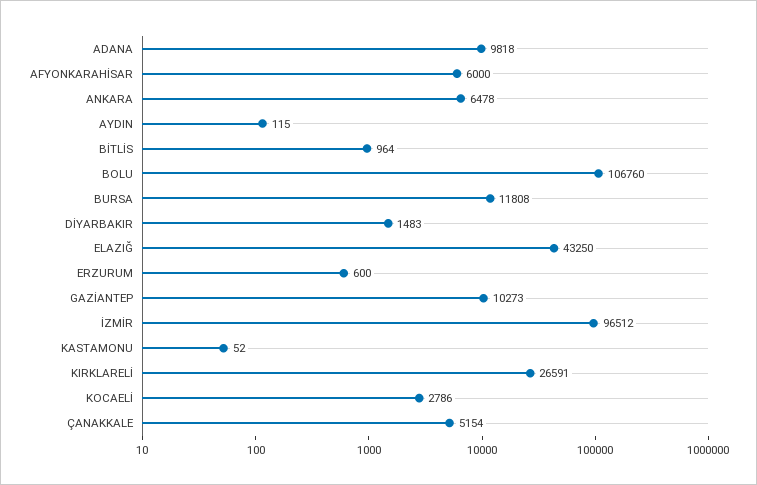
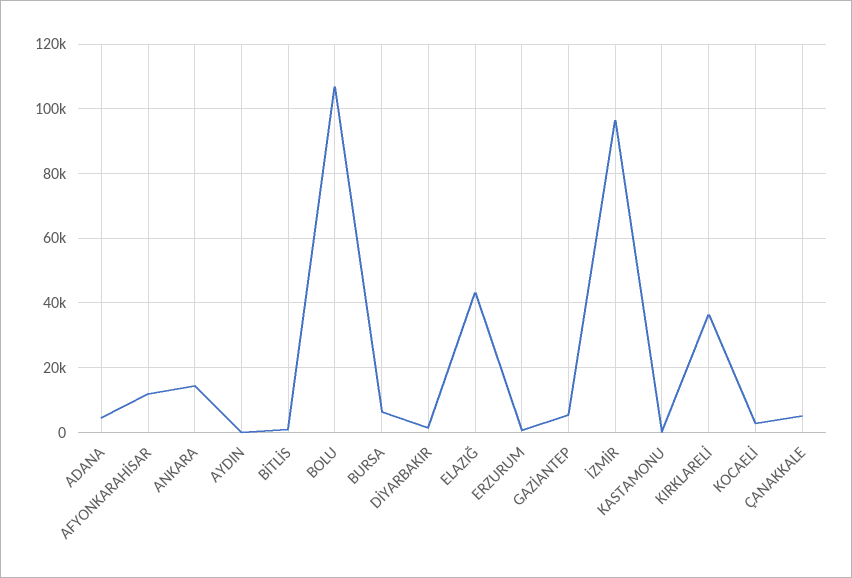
  {
-   "ADANA": 9818,
+   "ADANA": 4000,
-   "AFYONKARAHİSAR": 6000,
+   "AFYONKARAHİSAR": 12000,
-   "ANKARA": 6478,
+   "ANKARA": 14000,
    "AYDIN": 115,
    "BİTLİS": 964,
    "BOLU": 106760,
-   "BURSA": 11808,
+   "BURSA": 6000,
    "DİYARBAKIR": 1483,
    "ELAZIĞ": 43250,
    "ERZURUM": 600,
-   "GAZİANTEP": 10273,
+   "GAZİANTEP": 6000,
    "İZMİR": 96512,
    "KASTAMONU": 52,
-   "KIRKLARELİ": 26591,
+   "KIRKLARELİ": 36000,
    "KOCAELİ": 2786,
    "ÇANAKKALE": 5154
  }

